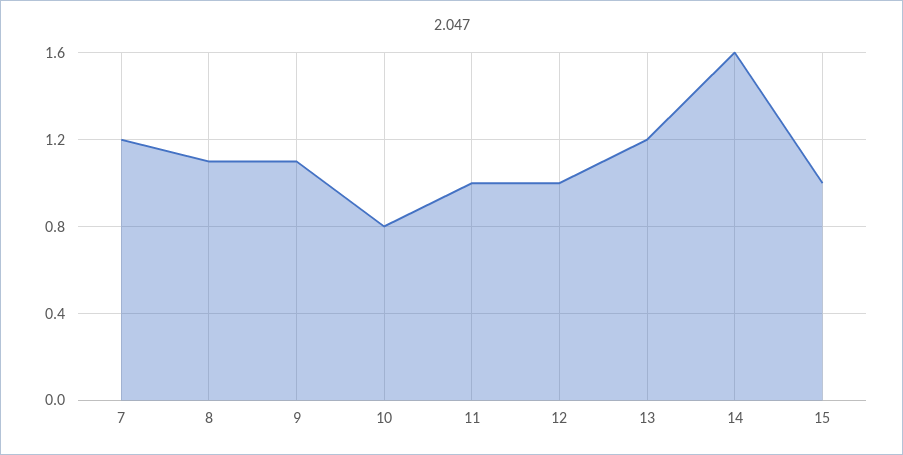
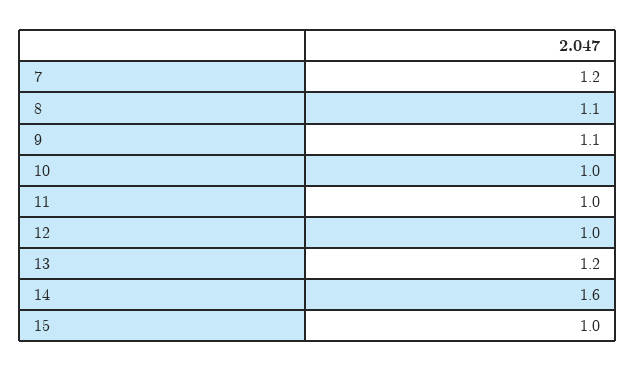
  {
    "7": 1.2,
    "8": 1.1,
    "9": 1.1,
-   "10": 0.8,
+   "10": 1,
    "11": 1,
    "12": 1,
    "13": 1.2,
    "14": 1.6,
    "15": 1
  }

